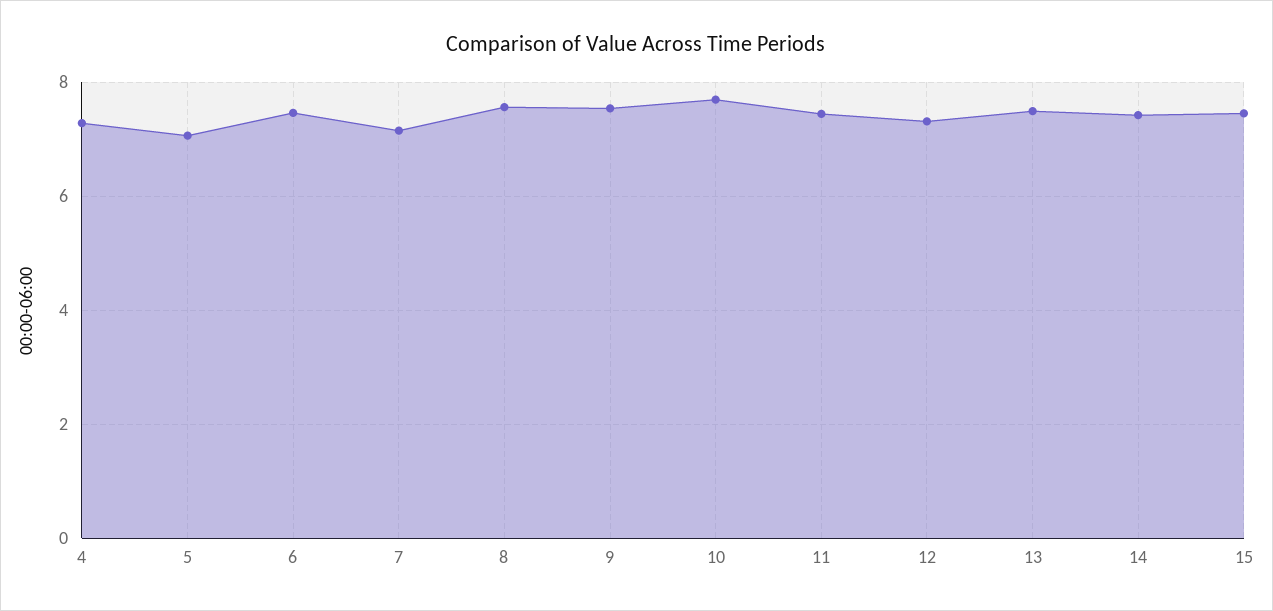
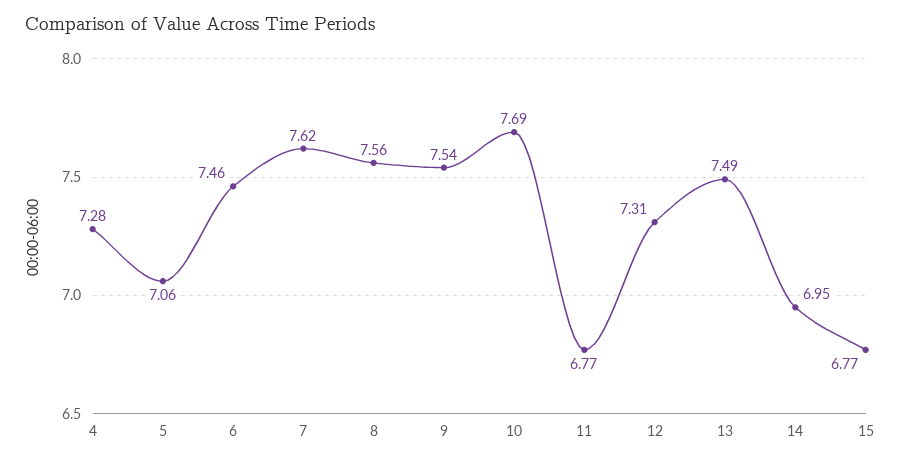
  {
    "4": 7.28,
    "5": 7.06,
    "6": 7.46,
-   "7": 7.2,
+   "7": 7.62,
    "8": 7.56,
    "9": 7.54,
    "10": 7.69,
-   "11": 7.4,
+   "11": 6.77,
    "12": 7.31,
    "13": 7.49,
-   "14": 7.4,
+   "14": 6.95,
-   "15": 7.4
+   "15": 6.77
  }

